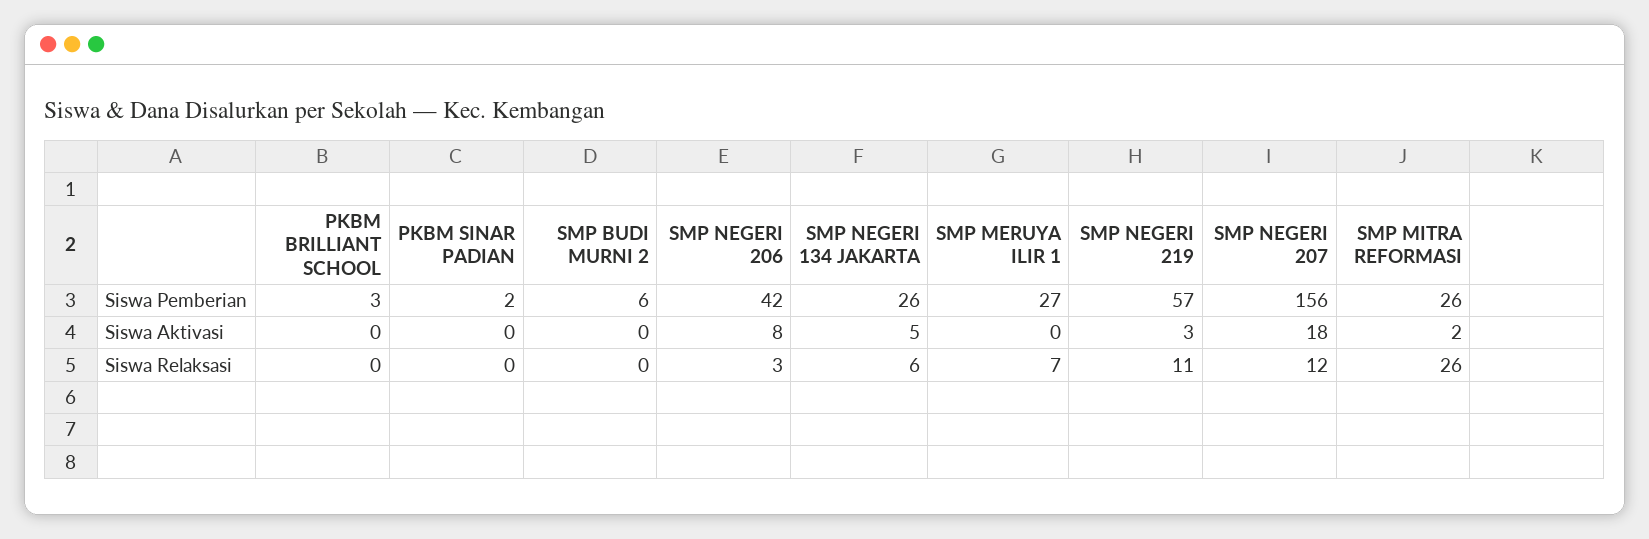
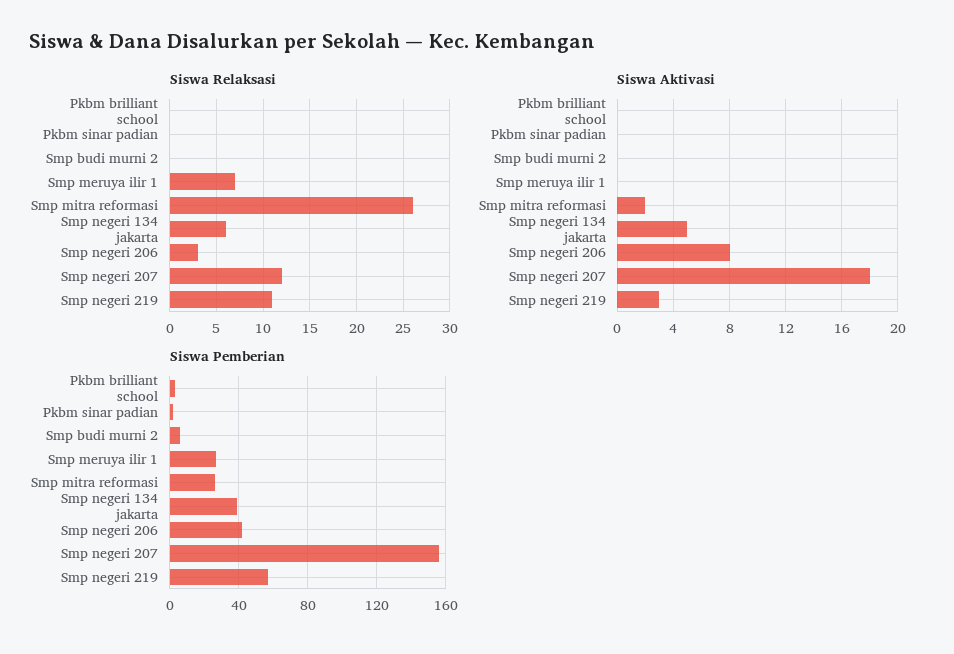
  {
    "Siswa Pemberian": {
      "PKBM BRILLIANT SCHOOL": 3,
      "PKBM SINAR PADIAN": 2,
      "SMP BUDI MURNI 2": 6,
      "SMP NEGERI 206": 42,
-     "SMP NEGERI 134 JAKARTA": 26,
+     "SMP NEGERI 134 JAKARTA": 40,
      "SMP MERUYA ILIR 1": 27,
      "SMP NEGERI 219": 57,
      "SMP NEGERI 207": 156,
      "SMP MITRA REFORMASI": 26
    },
    "Siswa Aktivasi": {
      "PKBM BRILLIANT SCHOOL": 0,
      "PKBM SINAR PADIAN": 0,
      "SMP BUDI MURNI 2": 0,
      "SMP NEGERI 206": 8,
      "SMP NEGERI 134 JAKARTA": 5,
      "SMP MERUYA ILIR 1": 0,
      "SMP NEGERI 219": 3,
      "SMP NEGERI 207": 18,
      "SMP MITRA REFORMASI": 2
    },
    "Siswa Relaksasi": {
      "PKBM BRILLIANT SCHOOL": 0,
      "PKBM SINAR PADIAN": 0,
      "SMP BUDI MURNI 2": 0,
      "SMP NEGERI 206": 3,
      "SMP NEGERI 134 JAKARTA": 6,
      "SMP MERUYA ILIR 1": 7,
      "SMP NEGERI 219": 11,
      "SMP NEGERI 207": 12,
      "SMP MITRA REFORMASI": 26
    }
  }

